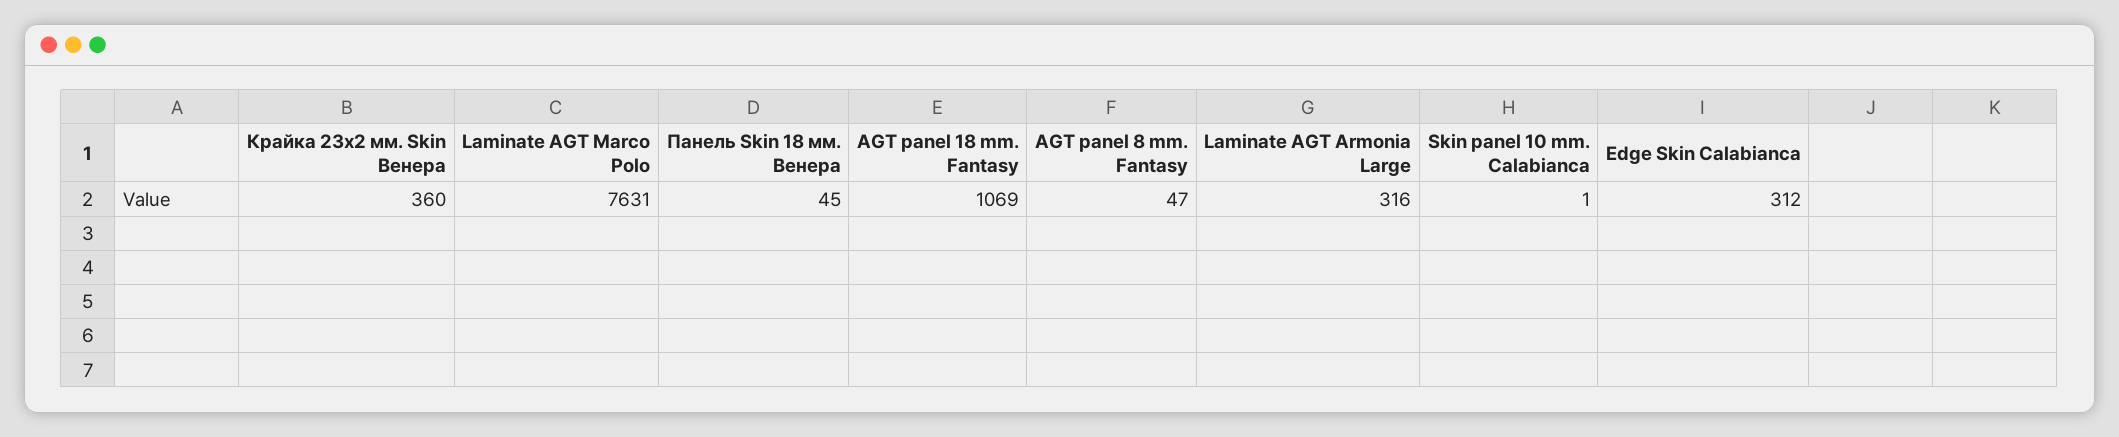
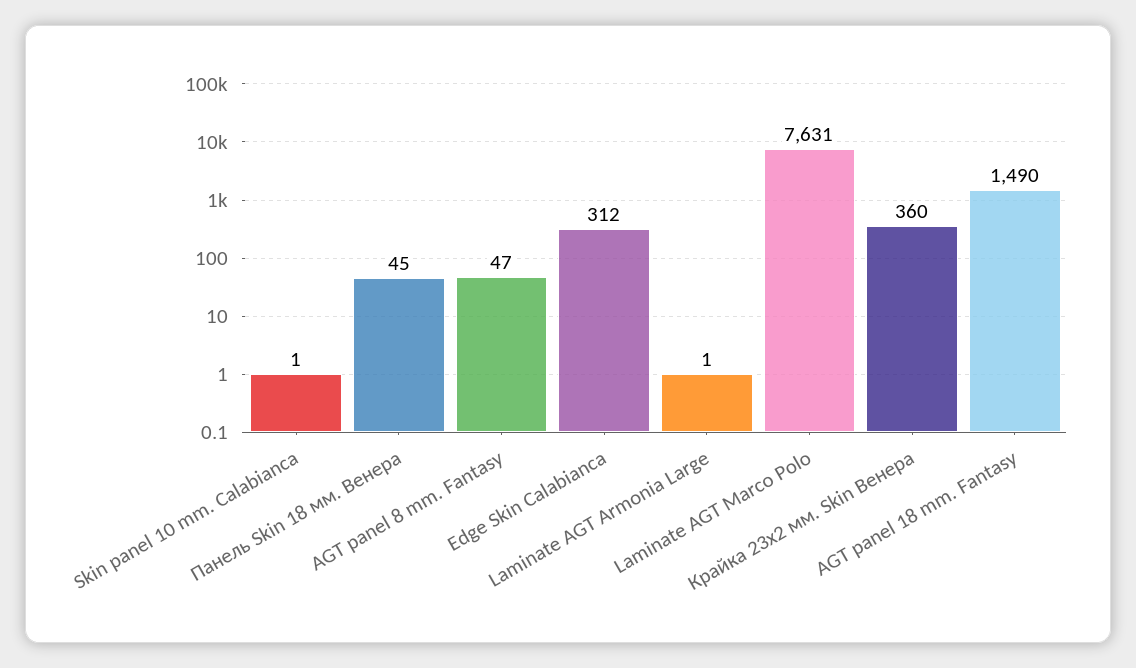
  {
    "Крайка 23x2 мм. Skin Венера": 360,
    "Laminate AGT Marco Polo": 7631,
    "Панель Skin 18 мм. Венера": 45,
-   "AGT panel 18 mm. Fantasy": 1069,
+   "AGT panel 18 mm. Fantasy": 1490,
    "AGT panel 8 mm. Fantasy": 47,
-   "Laminate AGT Armonia Large": 316,
+   "Laminate AGT Armonia Large": 1,
    "Skin panel 10 mm. Calabianca": 1,
    "Edge Skin Calabianca": 312
  }

